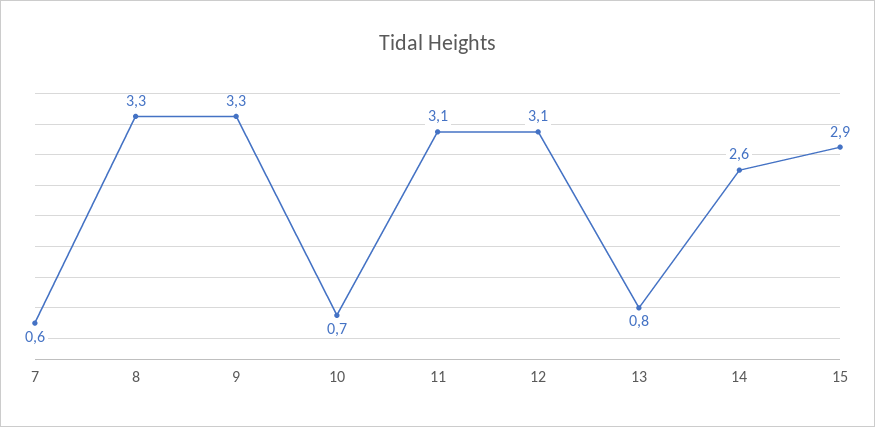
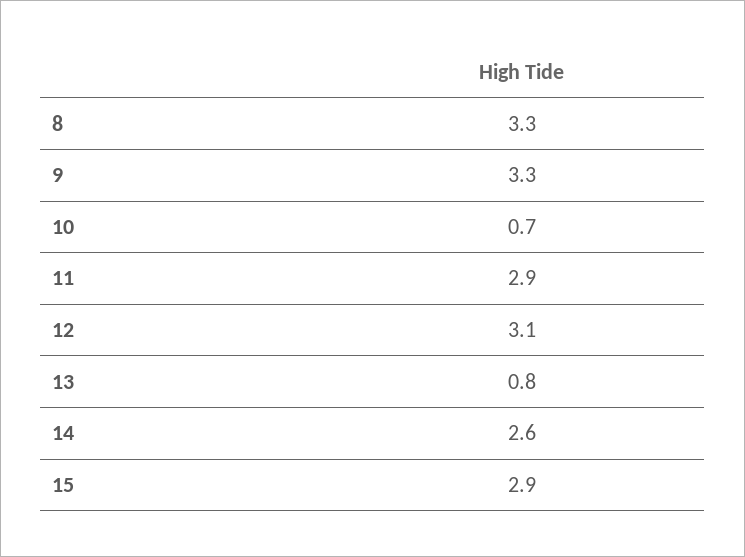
  {
-   "7": 0.6,
    "8": 3.3,
    "9": 3.3,
    "10": 0.7,
-   "11": 3.1,
+   "11": 2.9,
    "12": 3.1,
    "13": 0.8,
    "14": 2.6,
    "15": 2.9
  }

